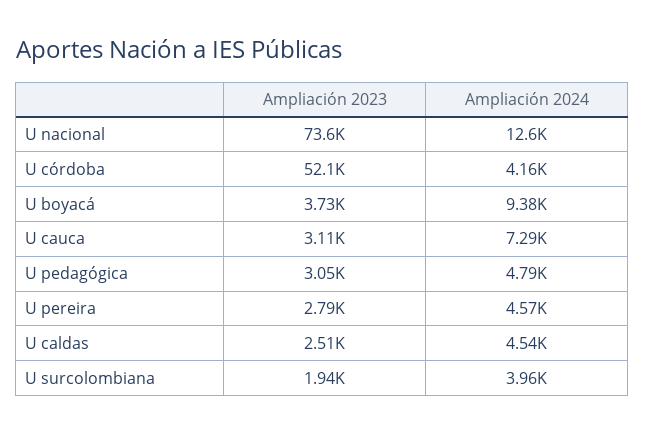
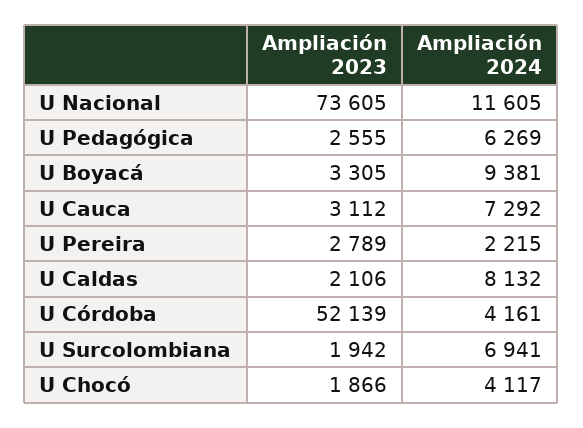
  {
    "Ampliación 2023": {
      "U nacional": 73605,
      "U córdoba": 52139,
-     "U boyacá": 3730,
+     "U boyacá": 3305,
      "U cauca": 3112,
-     "U pedagógica": 3050,
+     "U pedagógica": 2555,
      "U pereira": 2789,
-     "U caldas": 2510,
+     "U caldas": 2106,
-     "U surcolombiana": 1942
+     "U surcolombiana": 1942,
+     "U Chocó": 1866
    },
    "Ampliación 2024": {
-     "U nacional": 12600,
+     "U nacional": 11605,
      "U córdoba": 4161,
      "U boyacá": 9381,
      "U cauca": 7292,
-     "U pedagógica": 4790,
+     "U pedagógica": 6269,
-     "U pereira": 4570,
+     "U pereira": 2215,
-     "U caldas": 4540,
+     "U caldas": 8132,
-     "U surcolombiana": 3960
+     "U surcolombiana": 6941,
+     "U Chocó": 4117
    }
  }

